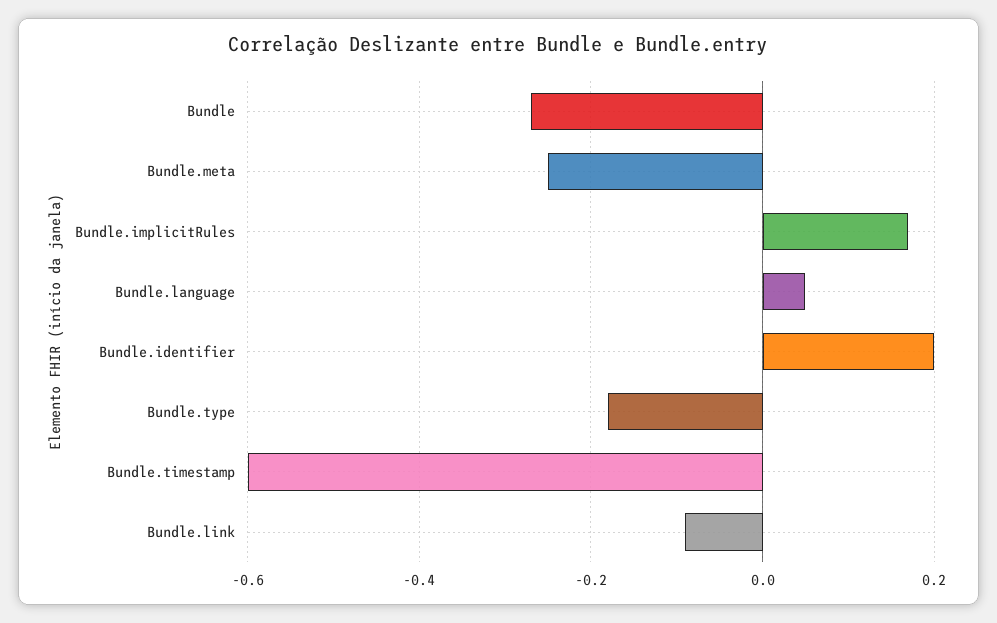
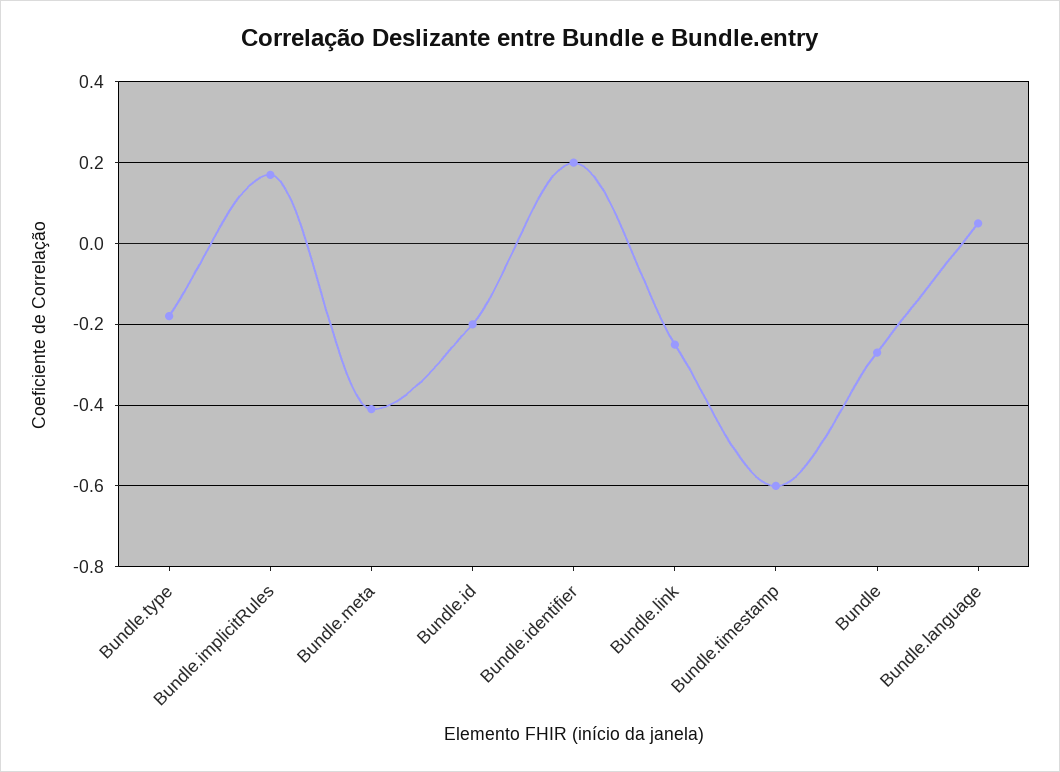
  {
    "Bundle": -0.25,
-   "Bundle.meta": -0.25,
+   "Bundle.meta": -0.4,
    "Bundle.implicitRules": 0.15,
    "Bundle.language": 0.05,
    "Bundle.identifier": 0.2,
    "Bundle.type": -0.2,
    "Bundle.timestamp": -0.6,
-   "Bundle.link": -0.1
+   "Bundle.link": -0.25,
+   "Bundle.id": -0.2
  }

